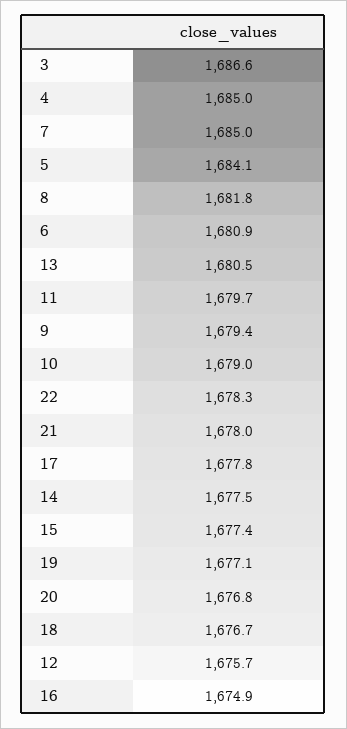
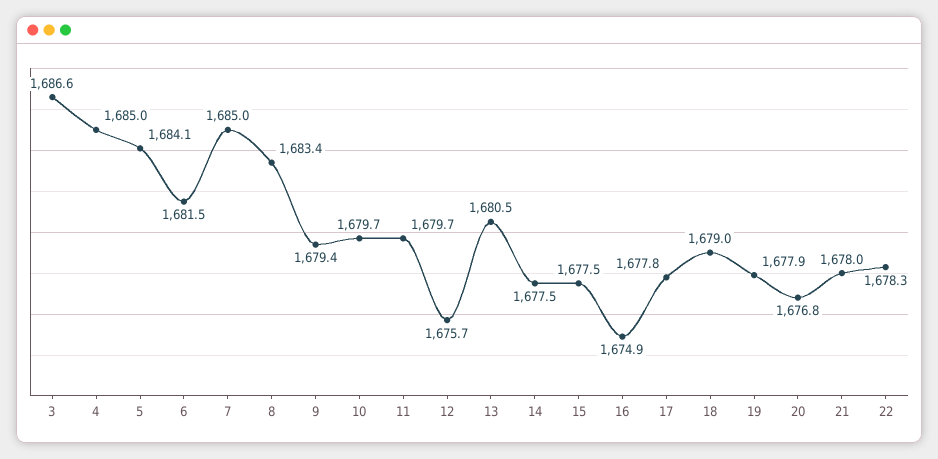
  {
    "3": 1686.6,
    "4": 1685,
    "7": 1685,
    "5": 1684.1,
-   "8": 1681.8,
+   "8": 1683.4,
-   "6": 1680.9,
+   "6": 1681.5,
    "13": 1680.5,
    "11": 1679.7,
    "9": 1679.4,
-   "10": 1679,
+   "10": 1679.7,
    "22": 1678.3,
    "21": 1678,
    "17": 1677.8,
    "14": 1677.5,
-   "15": 1677.4,
+   "15": 1677.5,
-   "19": 1677.1,
+   "19": 1677.9,
    "20": 1676.8,
-   "18": 1676.7,
+   "18": 1679,
    "12": 1675.7,
    "16": 1674.9
  }

